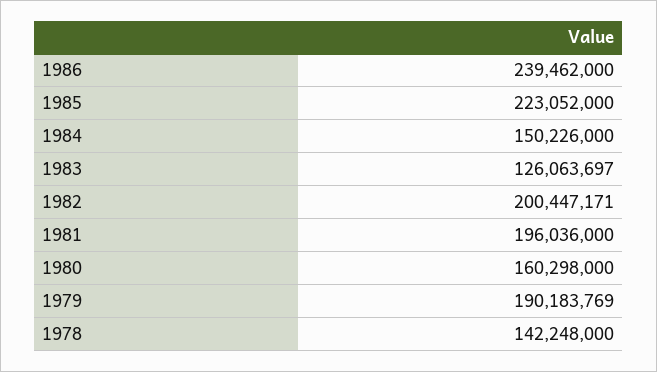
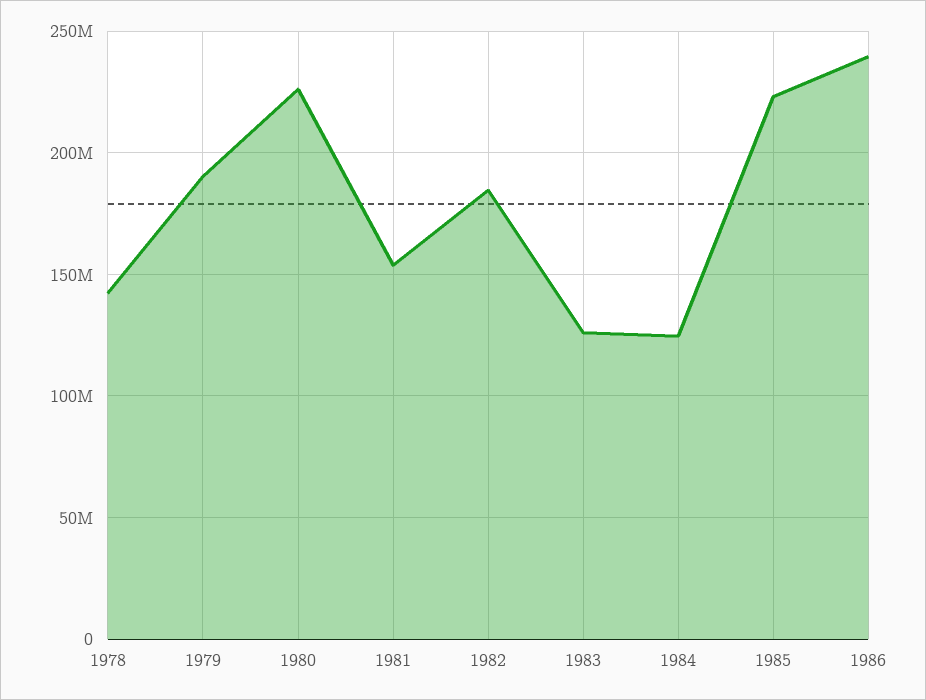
  {
    "1986": 239462000,
    "1985": 223052000,
-   "1984": 150226000,
+   "1984": 125000000,
    "1983": 126063697,
-   "1982": 200447171,
+   "1982": 185000000,
-   "1981": 196036000,
+   "1981": 155000000,
-   "1980": 160298000,
+   "1980": 225000000,
    "1979": 190183769,
    "1978": 142248000
  }

